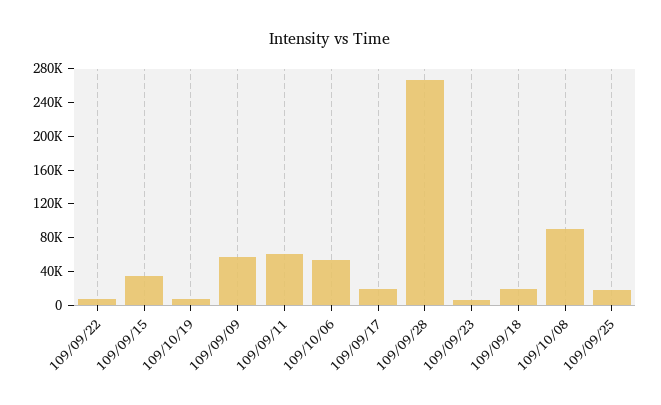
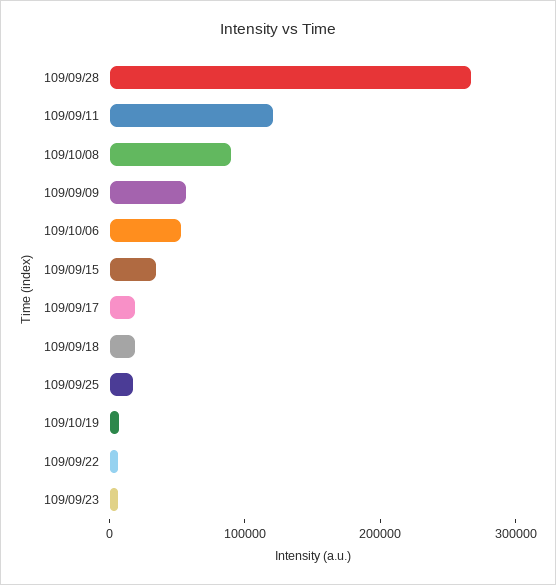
  {
    "109/09/22": 10000,
    "109/09/15": 30000,
    "109/10/19": 10000,
    "109/09/09": 60000,
-   "109/09/11": 60000,
+   "109/09/11": 120000,
    "109/10/06": 50000,
    "109/09/17": 20000,
    "109/09/28": 270000,
    "109/09/23": 10000,
    "109/09/18": 20000,
    "109/10/08": 90000,
    "109/09/25": 20000
  }

